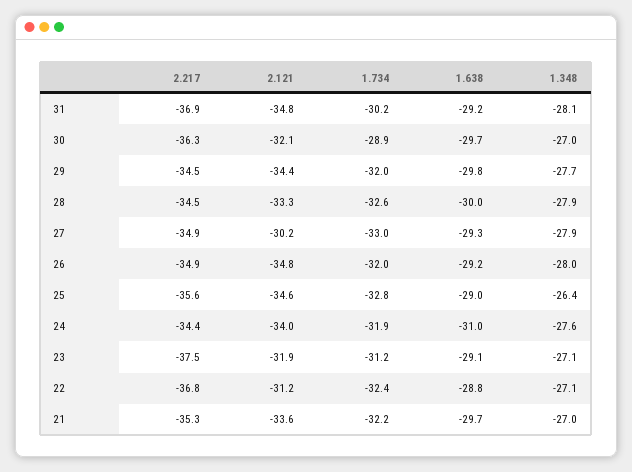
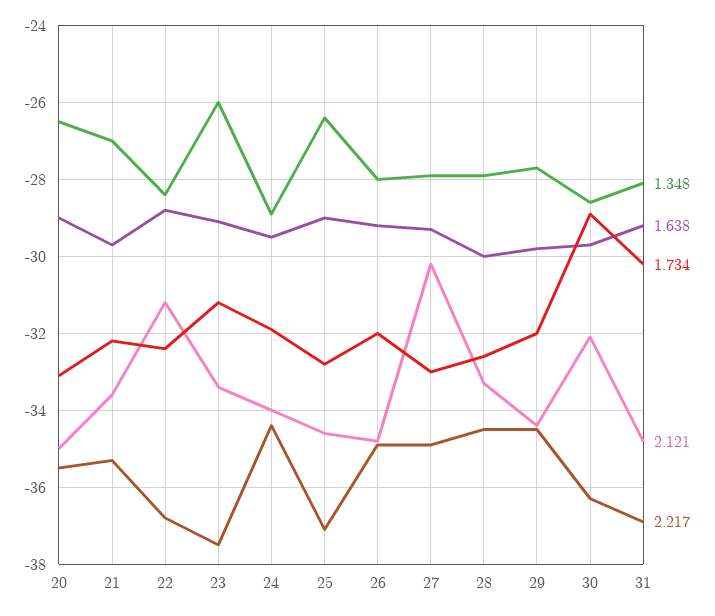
  {
    "2.217": {
      "31": -36.9,
      "30": -36.3,
      "29": -34.5,
      "28": -34.5,
      "27": -34.9,
      "26": -34.9,
-     "25": -35.6,
+     "25": -37,
      "24": -34.4,
      "23": -37.5,
      "22": -36.8,
-     "21": -35.3
+     "21": -35.3,
+     "20": -35.5
    },
    "2.121": {
      "31": -34.8,
      "30": -32.1,
      "29": -34.4,
      "28": -33.3,
      "27": -30.2,
      "26": -34.8,
      "25": -34.6,
      "24": -34,
-     "23": -31.9,
+     "23": -33.5,
      "22": -31.2,
-     "21": -33.6
+     "21": -33.6,
+     "20": -35
    },
    "1.734": {
      "31": -30.2,
      "30": -28.9,
      "29": -32,
      "28": -32.6,
      "27": -33,
      "26": -32,
      "25": -32.8,
      "24": -31.9,
      "23": -31.2,
      "22": -32.4,
-     "21": -32.2
+     "21": -32.2,
+     "20": -33
    },
    "1.638": {
      "31": -29.2,
      "30": -29.7,
      "29": -29.8,
      "28": -30,
      "27": -29.3,
      "26": -29.2,
      "25": -29,
-     "24": -31,
+     "24": -29.5,
      "23": -29.1,
      "22": -28.8,
-     "21": -29.7
+     "21": -29.7,
+     "20": -29
    },
    "1.348": {
      "31": -28.1,
-     "30": -27,
+     "30": -28.5,
      "29": -27.7,
      "28": -27.9,
      "27": -27.9,
      "26": -28,
      "25": -26.4,
-     "24": -27.6,
+     "24": -29,
-     "23": -27.1,
+     "23": -26,
-     "22": -27.1,
+     "22": -28.5,
-     "21": -27
+     "21": -27,
+     "20": -26.5
    }
  }

